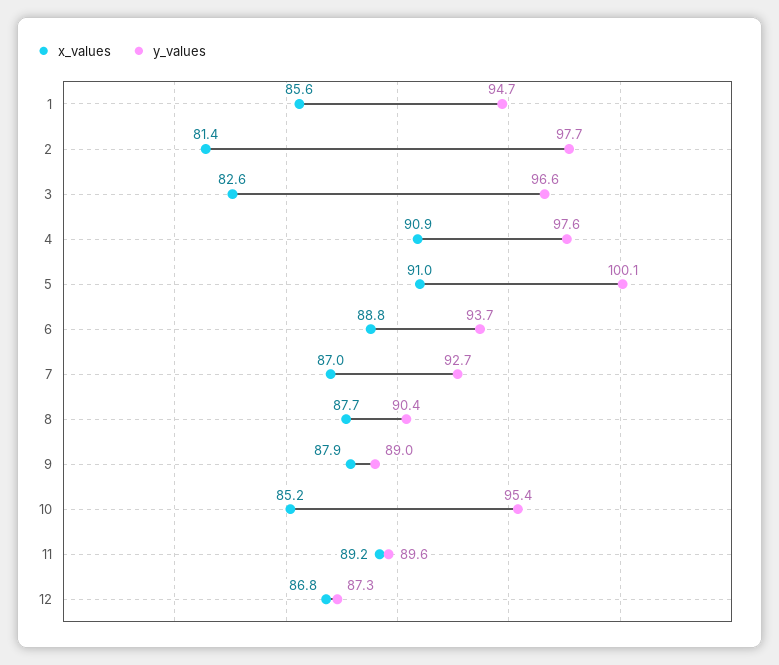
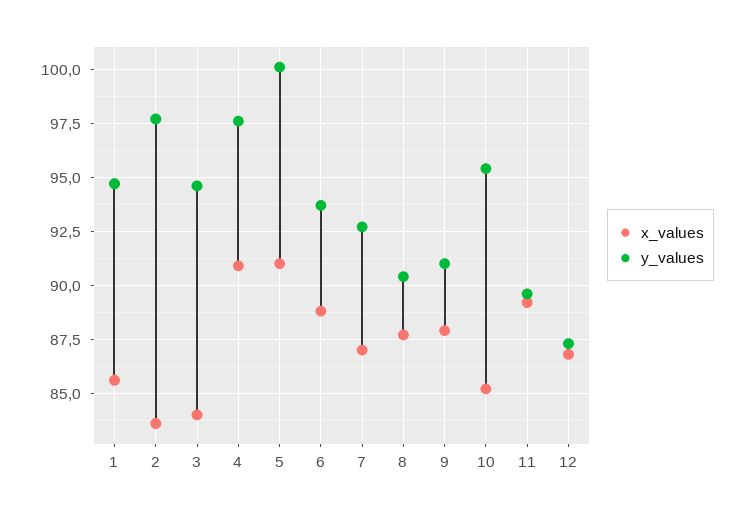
  {
    "x_values": {
      "1": 85.6,
-     "2": 81.4,
+     "2": 83.5,
-     "3": 82.6,
+     "3": 84,
      "4": 90.9,
      "5": 91,
      "6": 88.8,
      "7": 87,
      "8": 87.7,
      "9": 87.9,
      "10": 85.2,
      "11": 89.2,
      "12": 86.8
    },
    "y_values": {
      "1": 94.7,
      "2": 97.7,
-     "3": 96.6,
+     "3": 94.5,
      "4": 97.6,
      "5": 100.1,
      "6": 93.7,
      "7": 92.7,
      "8": 90.4,
-     "9": 89,
+     "9": 91,
      "10": 95.4,
      "11": 89.6,
      "12": 87.3
    }
  }

